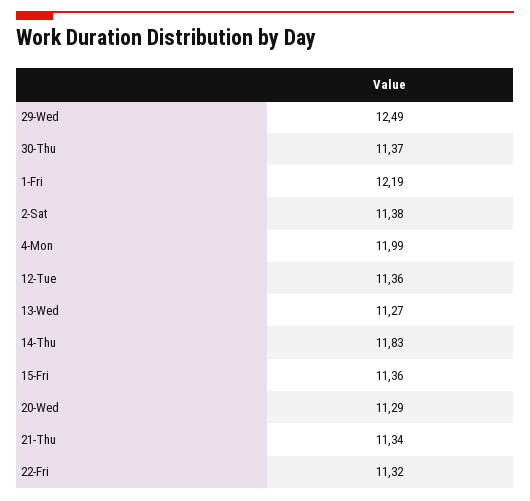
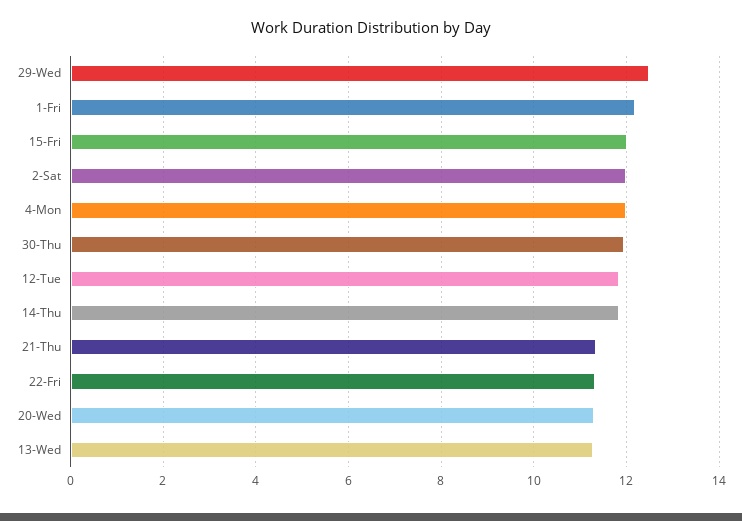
  {
    "29-Wed": 12.49,
-   "30-Thu": 11.37,
+   "30-Thu": 12,
    "1-Fri": 12.19,
-   "2-Sat": 11.38,
+   "2-Sat": 12,
    "4-Mon": 11.99,
-   "12-Tue": 11.36,
+   "12-Tue": 11.8,
    "13-Wed": 11.27,
    "14-Thu": 11.83,
-   "15-Fri": 11.36,
+   "15-Fri": 12,
    "20-Wed": 11.29,
    "21-Thu": 11.34,
    "22-Fri": 11.32
  }

